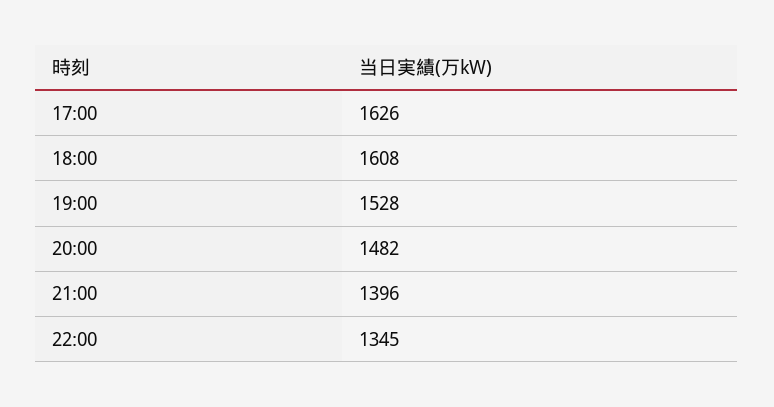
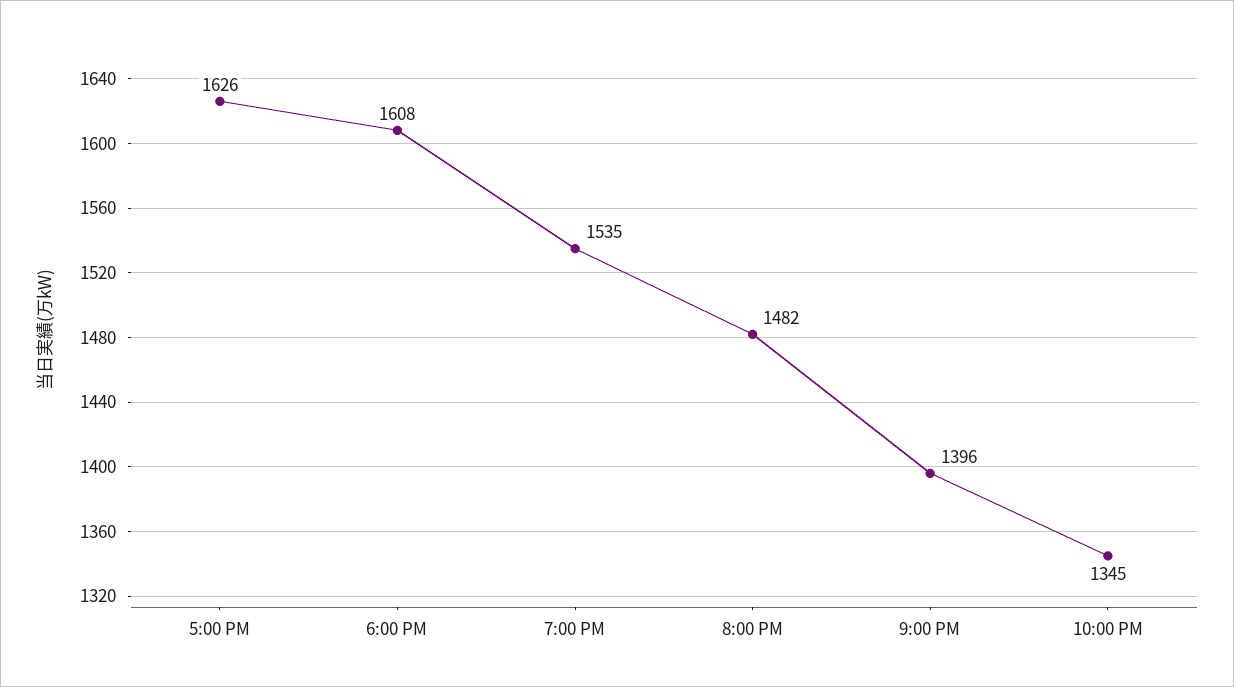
  {
    "17:00": 1626,
    "18:00": 1608,
-   "19:00": 1528,
+   "19:00": 1535,
    "20:00": 1482,
    "21:00": 1396,
    "22:00": 1345
  }

